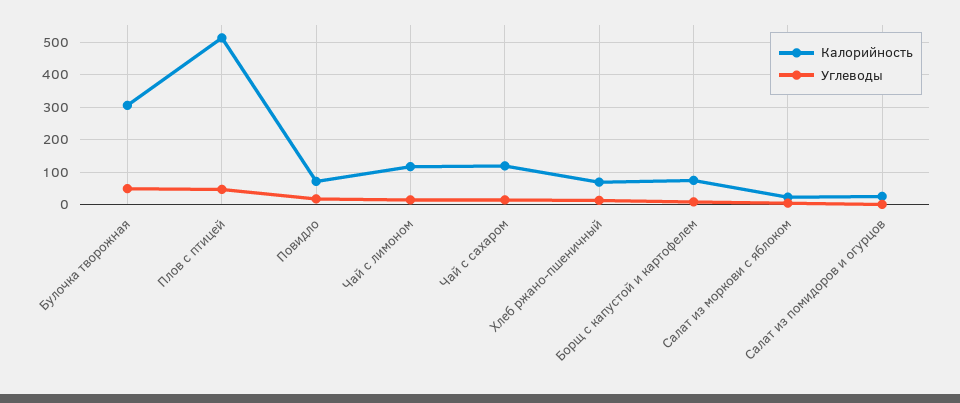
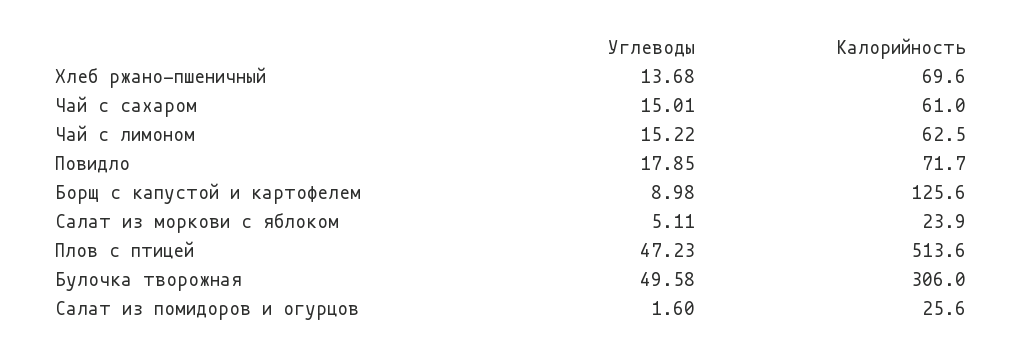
  {
    "Калорийность": {
      "Булочка творожная": 306,
      "Плов с птицей": 513.6,
      "Повидло": 71.7,
-     "Чай с лимоном": 120,
+     "Чай с лимоном": 62.5,
-     "Чай с сахаром": 120,
+     "Чай с сахаром": 61,
      "Хлеб ржано-пшеничный": 69.6,
-     "Борщ с капустой и картофелем": 80,
+     "Борщ с капустой и картофелем": 125.6,
      "Салат из моркови с яблоком": 23.9,
      "Салат из помидоров и огурцов": 25.6
    },
    "Углеводы": {
      "Булочка творожная": 49.58,
      "Плов с птицей": 47.23,
      "Повидло": 17.85,
      "Чай с лимоном": 15.22,
      "Чай с сахаром": 15.01,
      "Хлеб ржано-пшеничный": 13.68,
      "Борщ с капустой и картофелем": 8.98,
      "Салат из моркови с яблоком": 5.11,
      "Салат из помидоров и огурцов": 1.6
    }
  }

